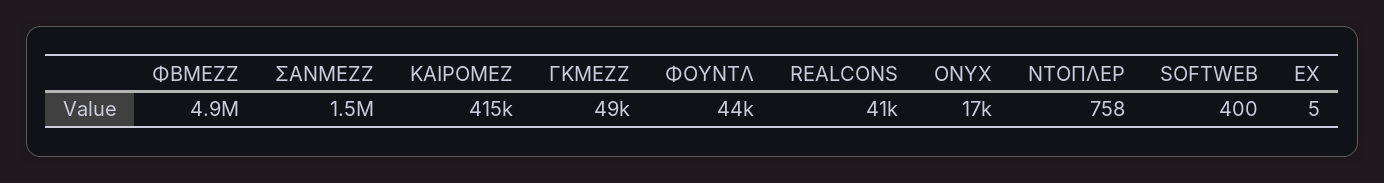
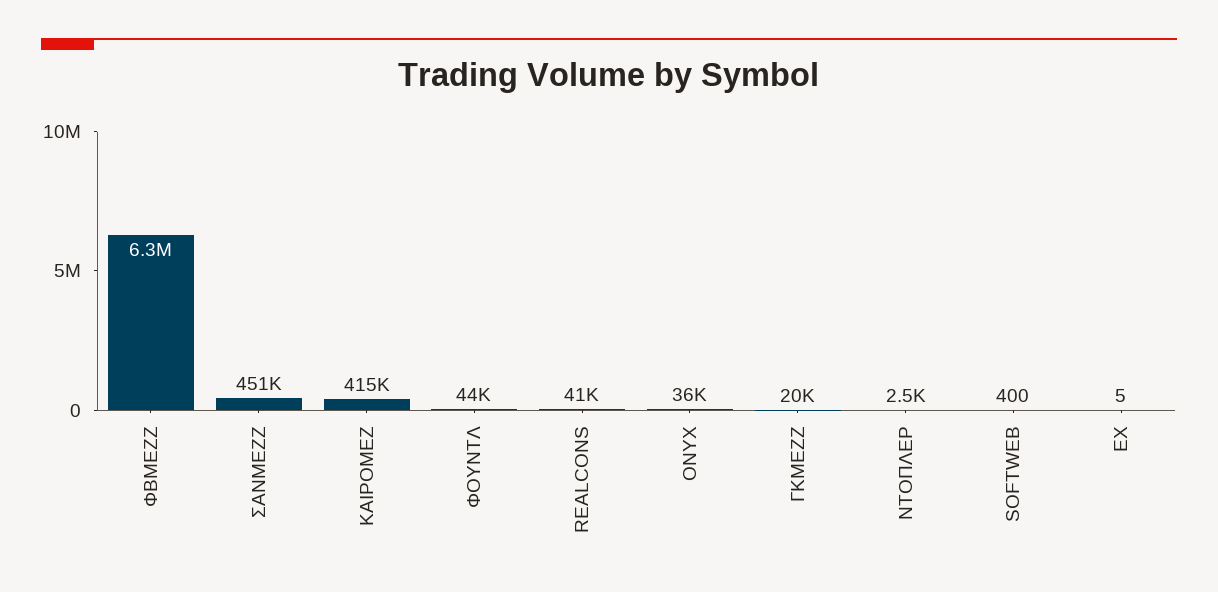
  {
-   "ΦΒΜΕΖΖ": 4900000,
+   "ΦΒΜΕΖΖ": 6300000,
-   "ΣΑΝΜΕΖΖ": 1500000,
+   "ΣΑΝΜΕΖΖ": 451000,
    "ΚΑΙΡΟΜΕΖ": 415000,
-   "ΓΚΜΕΖΖ": 49000,
+   "ΓΚΜΕΖΖ": 20000,
    "ΦΟΥΝΤΛ": 44000,
    "REALCONS": 41000,
-   "ONYX": 17000,
+   "ONYX": 36000,
-   "ΝΤΟΠΛΕΡ": 758,
+   "ΝΤΟΠΛΕΡ": 2500,
    "SOFTWEB": 400,
    "ΕΧ": 5
  }

